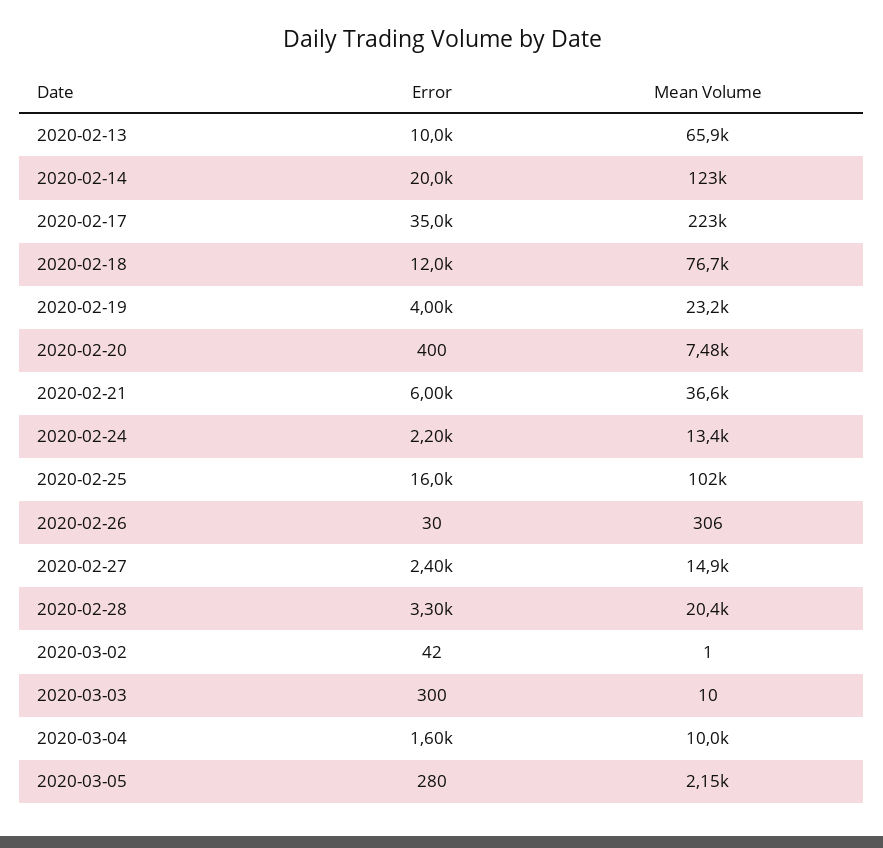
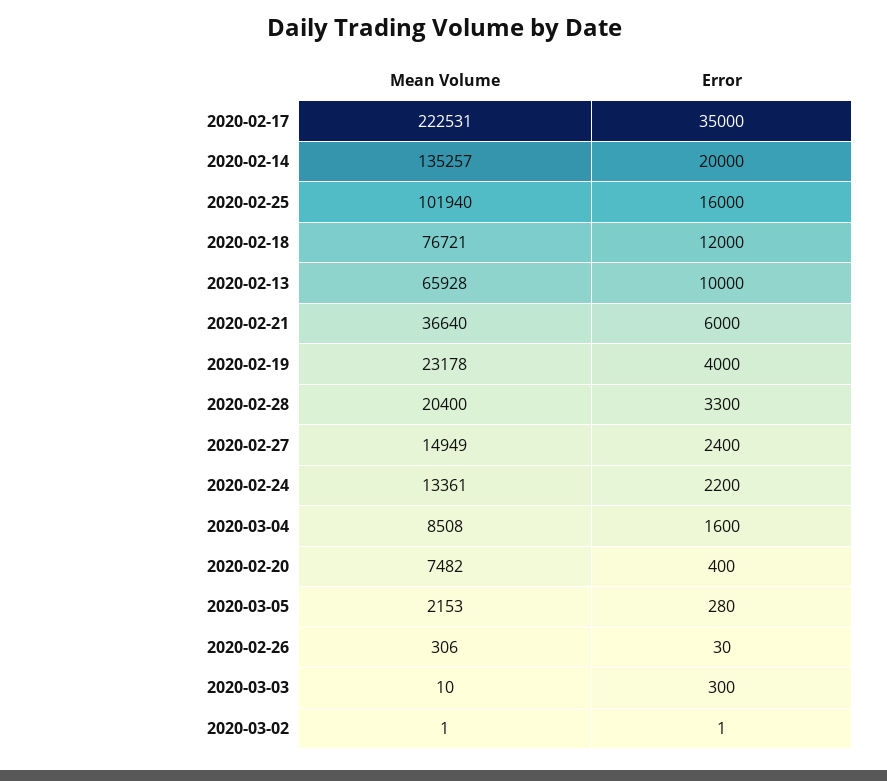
  {
    "Error": {
      "2020-02-13": 10000,
      "2020-02-14": 20000,
      "2020-02-17": 35000,
      "2020-02-18": 12000,
      "2020-02-19": 4000,
      "2020-02-20": 400,
      "2020-02-21": 6000,
      "2020-02-24": 2200,
      "2020-02-25": 16000,
      "2020-02-26": 30,
      "2020-02-27": 2400,
      "2020-02-28": 3300,
-     "2020-03-02": 42,
+     "2020-03-02": 1,
      "2020-03-03": 300,
      "2020-03-04": 1600,
      "2020-03-05": 280
    },
    "Mean Volume": {
      "2020-02-13": 65928,
-     "2020-02-14": 123000,
+     "2020-02-14": 135257,
      "2020-02-17": 222531,
      "2020-02-18": 76721,
      "2020-02-19": 23178,
      "2020-02-20": 7482,
      "2020-02-21": 36640,
      "2020-02-24": 13361,
      "2020-02-25": 101940,
      "2020-02-26": 306,
      "2020-02-27": 14949,
      "2020-02-28": 20400,
      "2020-03-02": 1,
      "2020-03-03": 10,
-     "2020-03-04": 10000,
+     "2020-03-04": 8508,
      "2020-03-05": 2153
    }
  }

